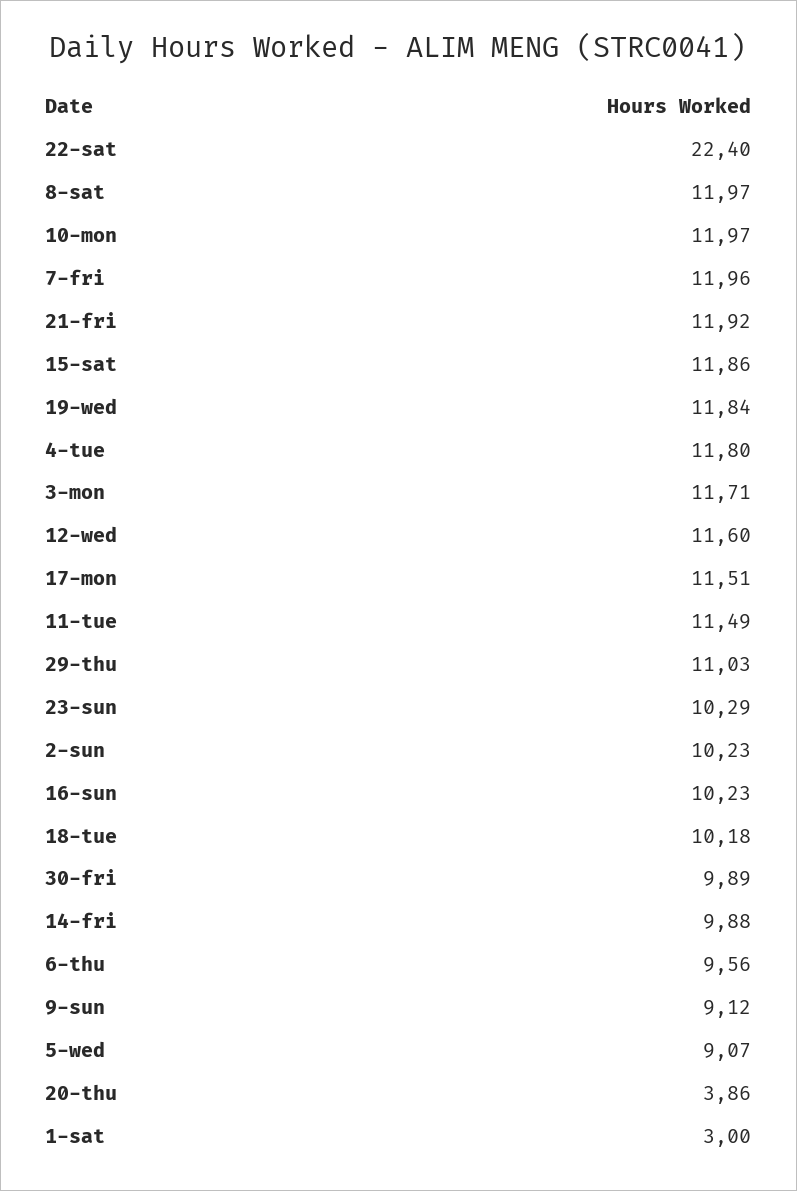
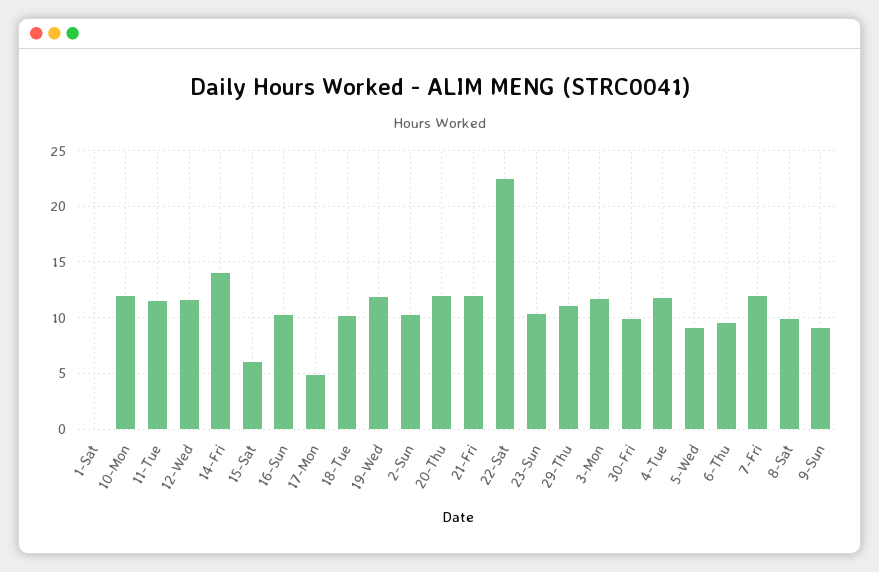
  {
    "22-sat": 22.4,
-   "8-sat": 11.97,
+   "8-sat": 10,
    "10-mon": 11.97,
    "7-fri": 11.96,
    "21-fri": 11.92,
-   "15-sat": 11.86,
+   "15-sat": 6,
    "19-wed": 11.84,
    "4-tue": 11.8,
    "3-mon": 11.71,
    "12-wed": 11.6,
-   "17-mon": 11.51,
+   "17-mon": 5,
    "11-tue": 11.49,
    "29-thu": 11.03,
    "23-sun": 10.29,
    "2-sun": 10.23,
    "16-sun": 10.23,
    "18-tue": 10.18,
    "30-fri": 9.89,
-   "14-fri": 9.88,
+   "14-fri": 14,
    "6-thu": 9.56,
    "9-sun": 9.12,
    "5-wed": 9.07,
-   "20-thu": 3.86,
+   "20-thu": 12,
-   "1-sat": 3
+   "1-sat": 0
  }

